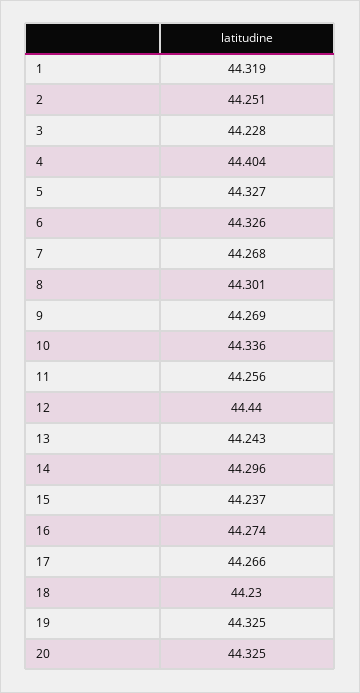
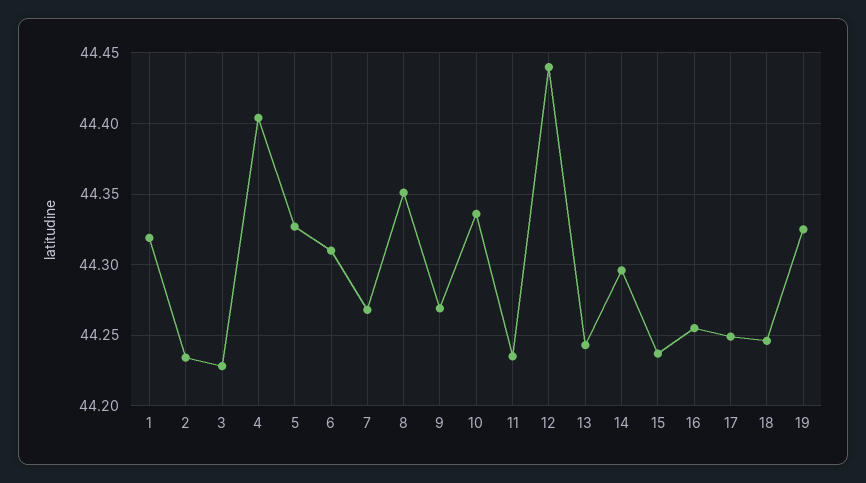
  {
    "1": 44.319,
-   "2": 44.251,
+   "2": 44.235,
    "3": 44.228,
    "4": 44.404,
    "5": 44.327,
-   "6": 44.326,
+   "6": 44.31,
    "7": 44.268,
-   "8": 44.301,
+   "8": 44.35,
    "9": 44.269,
    "10": 44.336,
-   "11": 44.256,
+   "11": 44.235,
    "12": 44.44,
    "13": 44.243,
    "14": 44.296,
    "15": 44.237,
-   "16": 44.274,
+   "16": 44.255,
-   "17": 44.266,
+   "17": 44.25,
-   "18": 44.23,
+   "18": 44.245,
-   "19": 44.325,
+   "19": 44.325
-   "20": 44.325
  }

